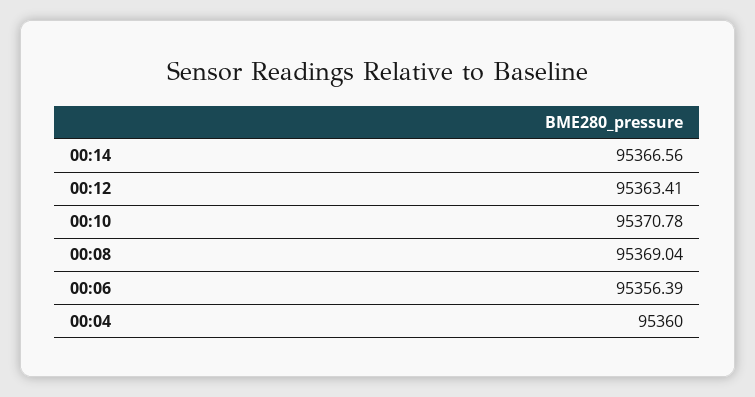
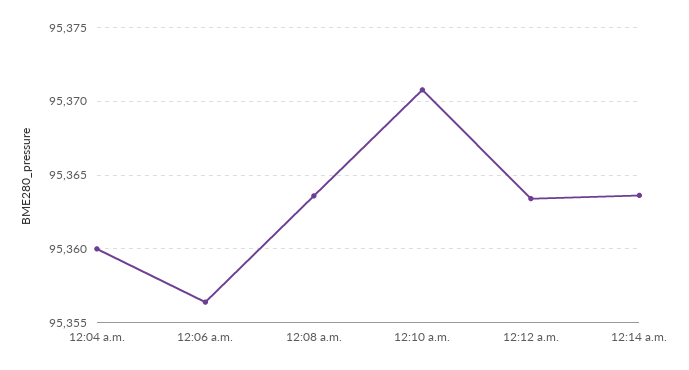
  {
-   "00:14": 95366.56,
+   "00:14": 95363.5,
    "00:12": 95363.41,
    "00:10": 95370.78,
-   "00:08": 95369.04,
+   "00:08": 95363.5,
    "00:06": 95356.39,
    "00:04": 95360
  }

